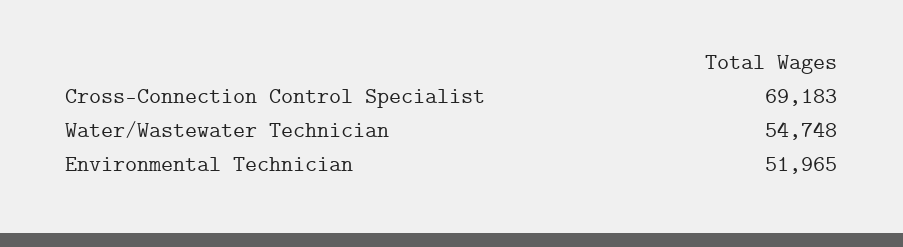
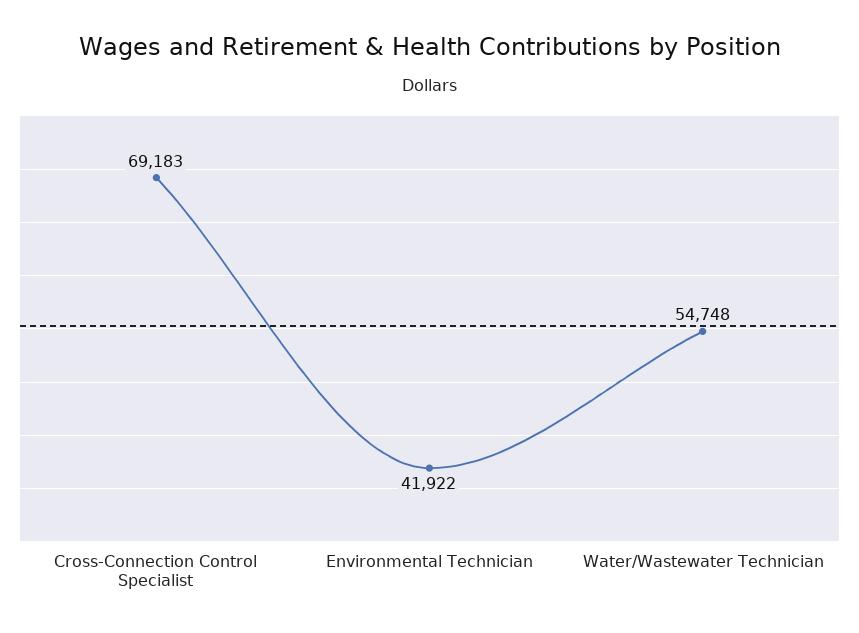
  {
    "Cross-Connection Control Specialist": 69183,
    "Water/Wastewater Technician": 54748,
-   "Environmental Technician": 51965
+   "Environmental Technician": 41922
  }

